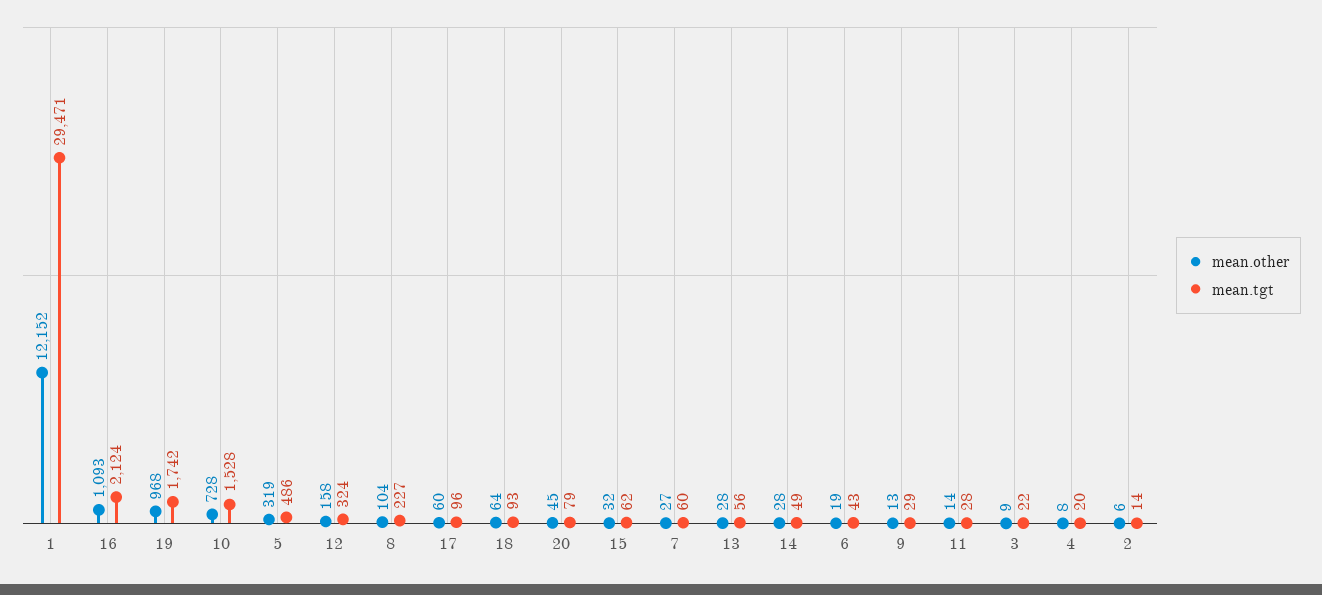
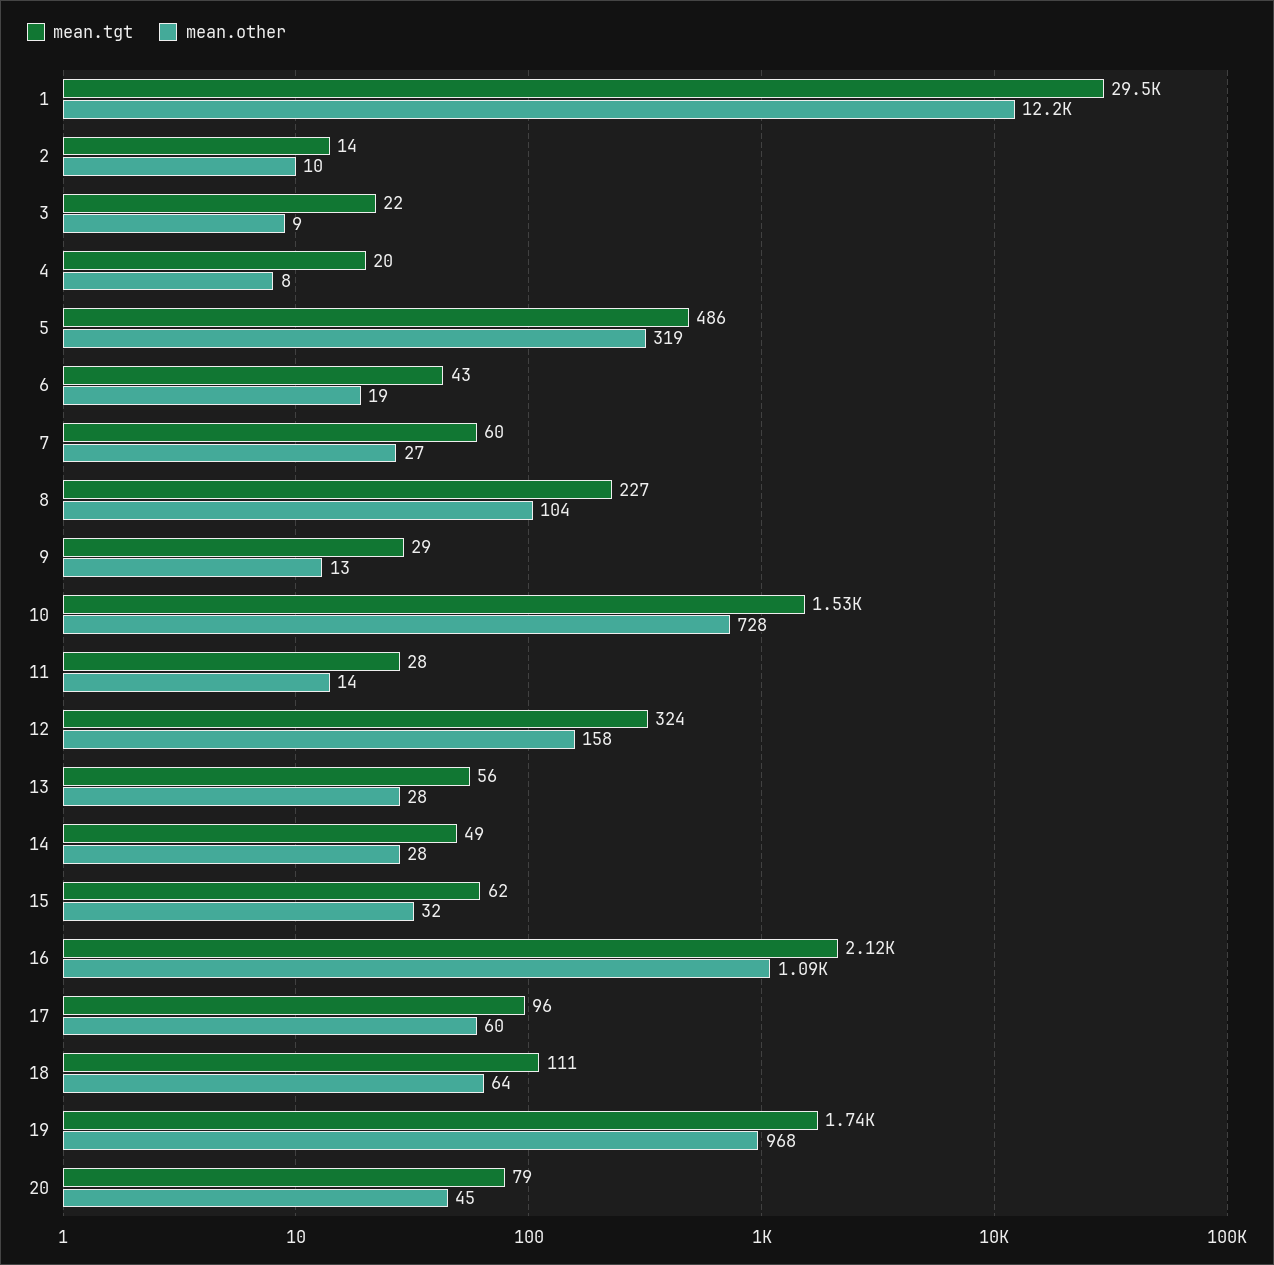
  {
    "mean.other": {
      "1": 12152,
      "16": 1093,
      "19": 968,
      "10": 728,
      "5": 319,
      "12": 158,
      "8": 104,
      "17": 60,
      "18": 64,
      "20": 45,
      "15": 32,
      "7": 27,
      "13": 28,
      "14": 28,
      "6": 19,
      "9": 13,
      "11": 14,
      "3": 9,
      "4": 8,
-     "2": 6
+     "2": 10
    },
    "mean.tgt": {
      "1": 29471,
      "16": 2124,
      "19": 1742,
      "10": 1528,
      "5": 486,
      "12": 324,
      "8": 227,
      "17": 96,
-     "18": 93,
+     "18": 111,
      "20": 79,
      "15": 62,
      "7": 60,
      "13": 56,
      "14": 49,
      "6": 43,
      "9": 29,
      "11": 28,
      "3": 22,
      "4": 20,
      "2": 14
    }
  }

